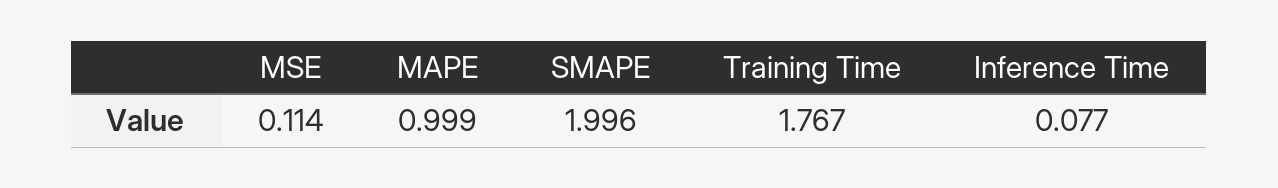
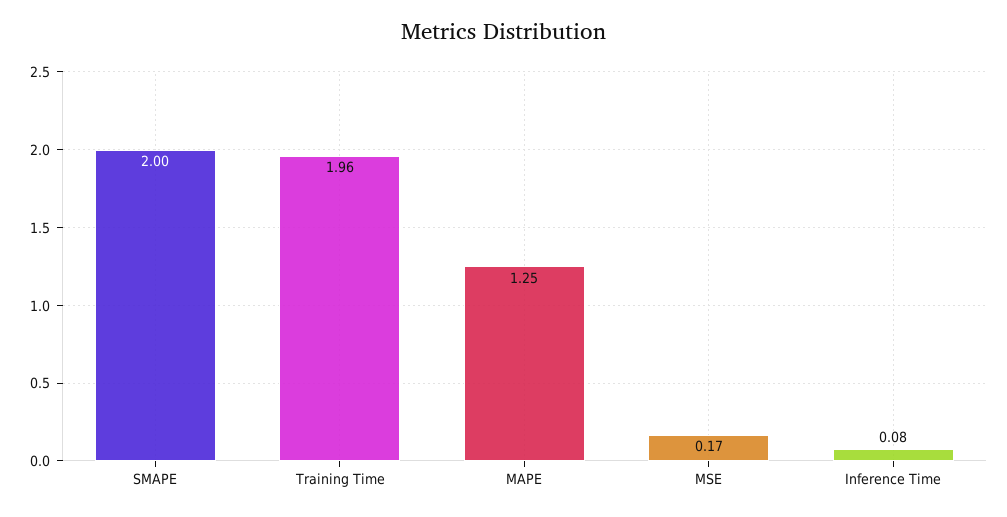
  {
-   "MSE": 0.114,
+   "MSE": 0.17,
-   "MAPE": 0.999,
+   "MAPE": 1.25,
    "SMAPE": 1.996,
-   "Training Time": 1.767,
+   "Training Time": 1.96,
    "Inference Time": 0.077
  }

